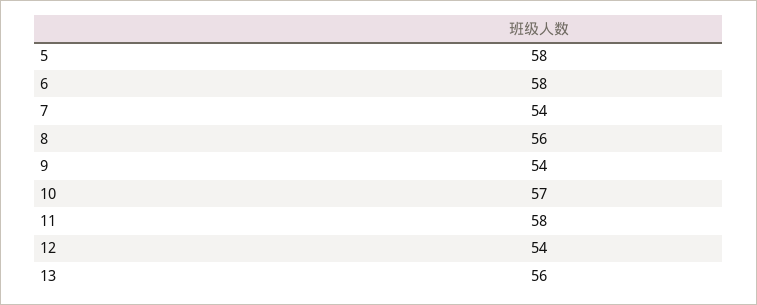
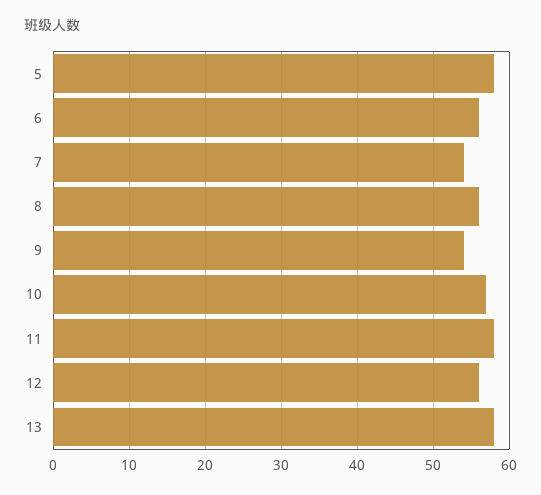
  {
    "5": 58,
-   "6": 58,
+   "6": 56,
    "7": 54,
    "8": 56,
    "9": 54,
    "10": 57,
    "11": 58,
-   "12": 54,
+   "12": 56,
-   "13": 56
+   "13": 58
  }

